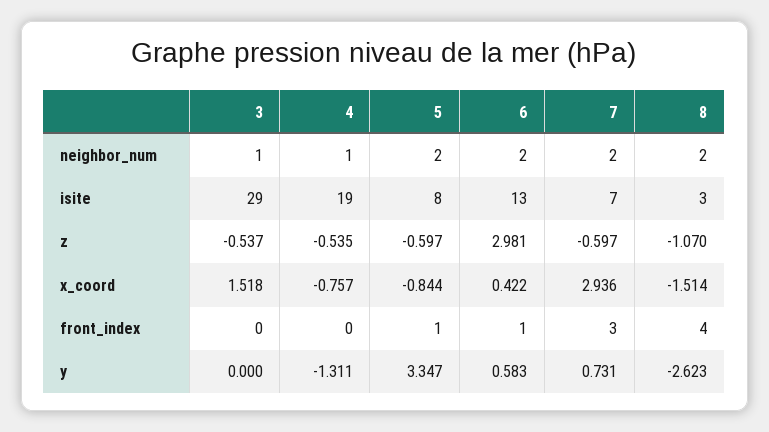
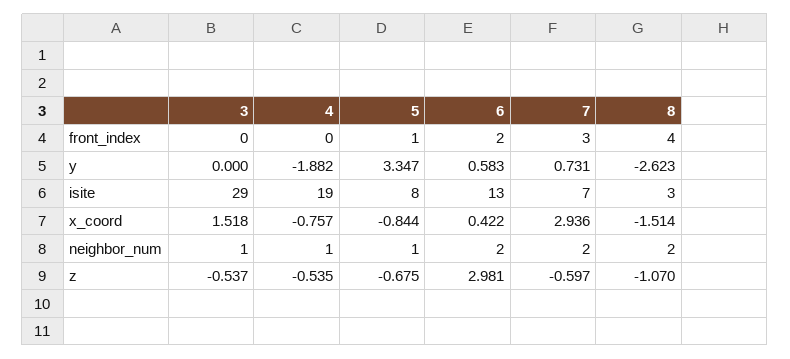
  {
    "3": {
      "neighbor_num": 1,
      "isite": 29,
      "z": -0.537,
      "x_coord": 1.518,
      "front_index": 0,
      "y": 0
    },
    "4": {
      "neighbor_num": 1,
      "isite": 19,
      "z": -0.535,
      "x_coord": -0.757,
      "front_index": 0,
-     "y": -1.311
+     "y": -1.882
    },
    "5": {
-     "neighbor_num": 2,
+     "neighbor_num": 1,
      "isite": 8,
-     "z": -0.597,
+     "z": -0.675,
      "x_coord": -0.844,
      "front_index": 1,
      "y": 3.347
    },
    "6": {
      "neighbor_num": 2,
      "isite": 13,
      "z": 2.981,
      "x_coord": 0.422,
-     "front_index": 1,
+     "front_index": 2,
      "y": 0.583
    },
    "7": {
      "neighbor_num": 2,
      "isite": 7,
      "z": -0.597,
      "x_coord": 2.936,
      "front_index": 3,
      "y": 0.731
    },
    "8": {
      "neighbor_num": 2,
      "isite": 3,
      "z": -1.07,
      "x_coord": -1.514,
      "front_index": 4,
      "y": -2.623
    }
  }

